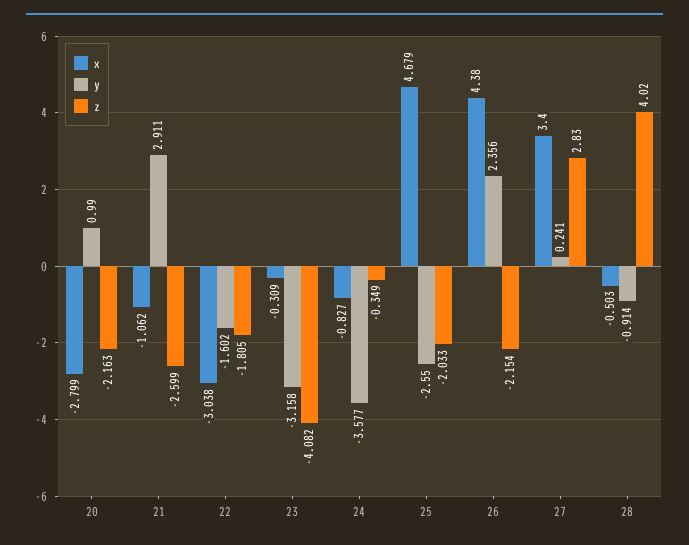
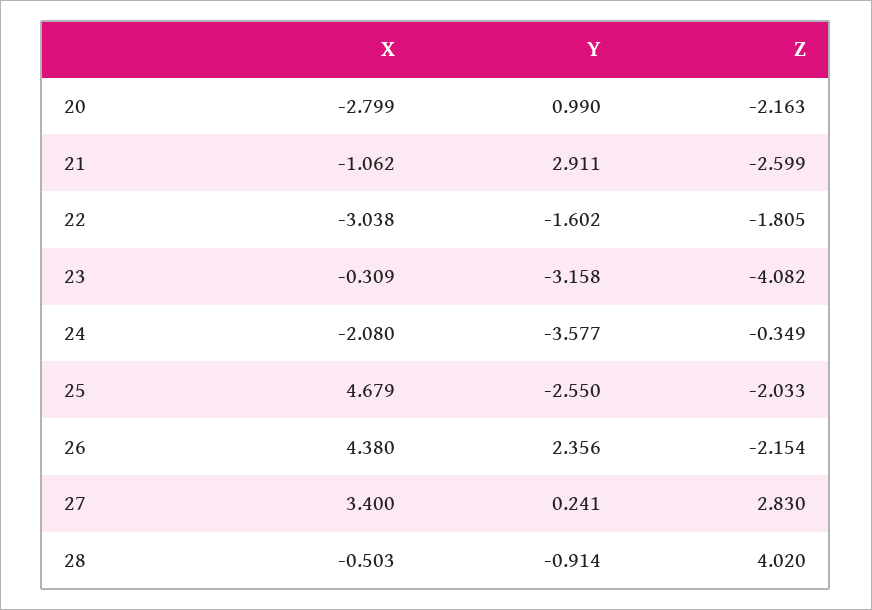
  {
    "x": {
      "20": -2.799,
      "21": -1.062,
      "22": -3.038,
      "23": -0.309,
-     "24": -0.827,
+     "24": -2.08,
      "25": 4.679,
      "26": 4.38,
      "27": 3.4,
      "28": -0.503
    },
    "y": {
      "20": 0.99,
      "21": 2.911,
      "22": -1.602,
      "23": -3.158,
      "24": -3.577,
      "25": -2.55,
      "26": 2.356,
      "27": 0.241,
      "28": -0.914
    },
    "z": {
      "20": -2.163,
      "21": -2.599,
      "22": -1.805,
      "23": -4.082,
      "24": -0.349,
      "25": -2.033,
      "26": -2.154,
      "27": 2.83,
      "28": 4.02
    }
  }

